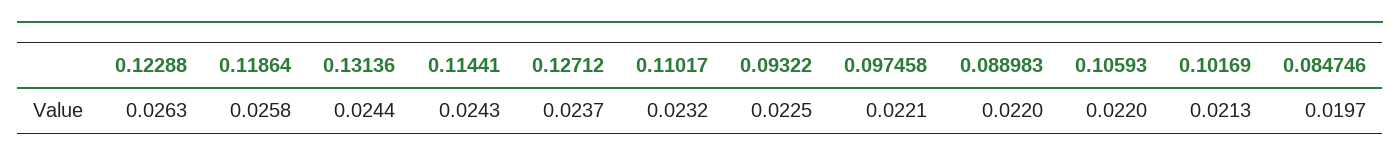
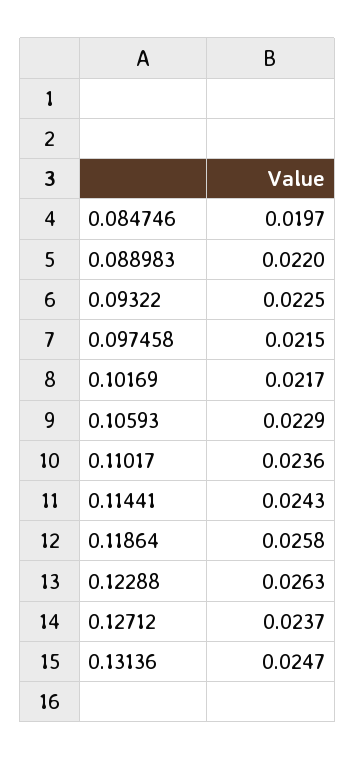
  {
    "0.12288": 0.0263,
    "0.11864": 0.0258,
-   "0.13136": 0.0244,
+   "0.13136": 0.0247,
    "0.11441": 0.0243,
    "0.12712": 0.0237,
-   "0.11017": 0.0232,
+   "0.11017": 0.0236,
    "0.09322": 0.0225,
-   "0.097458": 0.0221,
+   "0.097458": 0.0215,
    "0.088983": 0.022,
-   "0.10593": 0.022,
+   "0.10593": 0.0229,
-   "0.10169": 0.0213,
+   "0.10169": 0.0217,
    "0.084746": 0.0197
  }

